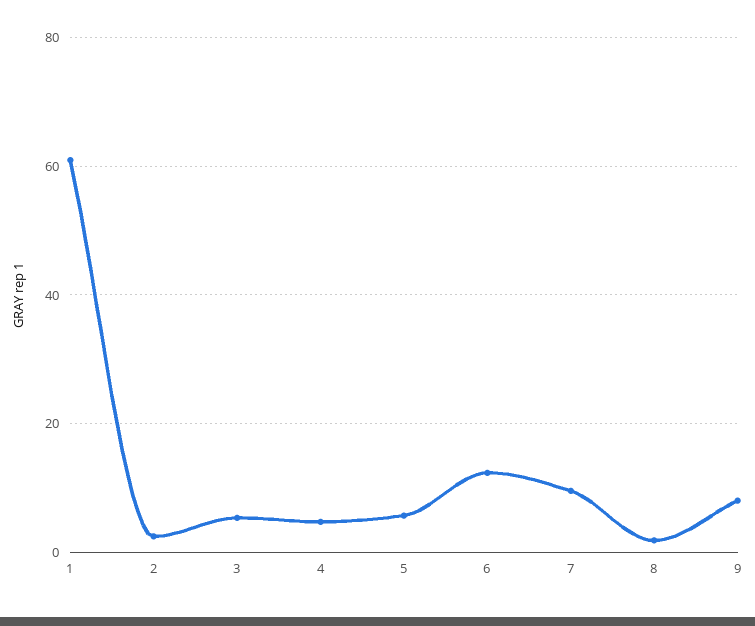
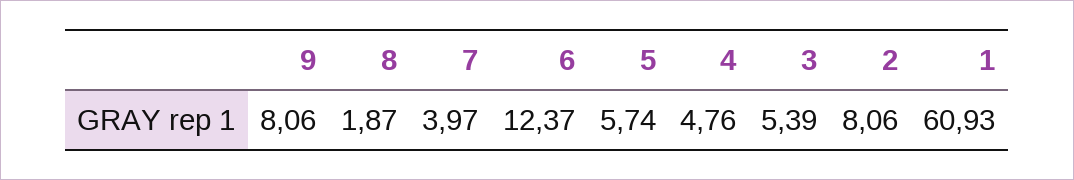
  {
    "1": 60.93,
-   "2": 2,
+   "2": 8.06,
    "3": 5.39,
    "4": 4.76,
    "5": 5.74,
    "6": 12.37,
-   "7": 10,
+   "7": 3.97,
    "8": 1.87,
    "9": 8.06
  }

